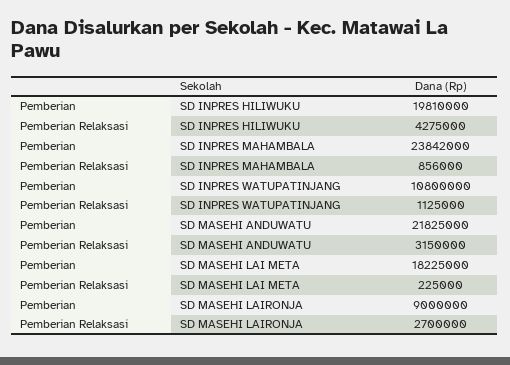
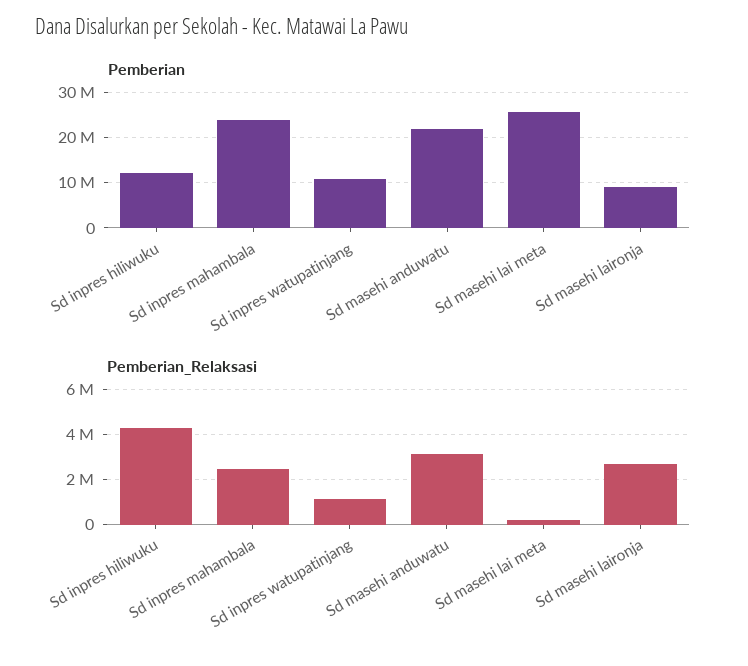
  {
    "Pemberian": {
-     "SD INPRES HILIWUKU": 19810000,
+     "SD INPRES HILIWUKU": 12000000,
      "SD INPRES MAHAMBALA": 23842000,
      "SD INPRES WATUPATINJANG": 10800000,
      "SD MASEHI ANDUWATU": 21825000,
-     "SD MASEHI LAI META": 18225000,
+     "SD MASEHI LAI META": 26000000,
      "SD MASEHI LAIRONJA": 9000000
    },
    "Pemberian Relaksasi": {
      "SD INPRES HILIWUKU": 4275000,
-     "SD INPRES MAHAMBALA": 856000,
+     "SD INPRES MAHAMBALA": 2500000,
      "SD INPRES WATUPATINJANG": 1125000,
      "SD MASEHI ANDUWATU": 3150000,
      "SD MASEHI LAI META": 225000,
      "SD MASEHI LAIRONJA": 2700000
    }
  }

